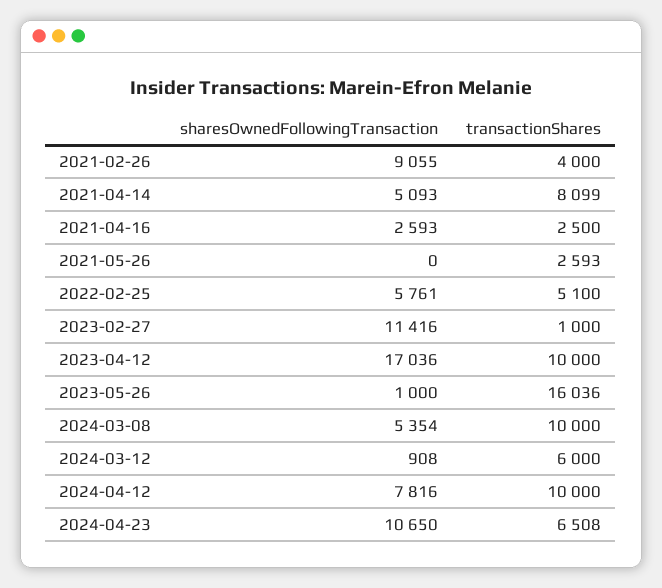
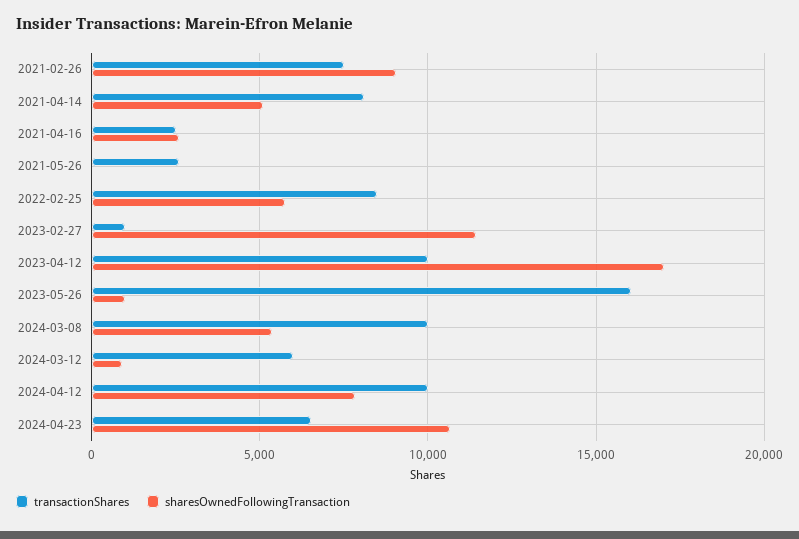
  {
    "sharesOwnedFollowingTransaction": {
      "2021-02-26": 9055,
      "2021-04-14": 5093,
      "2021-04-16": 2593,
      "2021-05-26": 0,
      "2022-02-25": 5761,
      "2023-02-27": 11416,
      "2023-04-12": 17036,
      "2023-05-26": 1000,
      "2024-03-08": 5354,
      "2024-03-12": 908,
      "2024-04-12": 7816,
      "2024-04-23": 10650
    },
    "transactionShares": {
-     "2021-02-26": 4000,
+     "2021-02-26": 7500,
      "2021-04-14": 8099,
      "2021-04-16": 2500,
      "2021-05-26": 2593,
-     "2022-02-25": 5100,
+     "2022-02-25": 8500,
      "2023-02-27": 1000,
      "2023-04-12": 10000,
      "2023-05-26": 16036,
      "2024-03-08": 10000,
      "2024-03-12": 6000,
      "2024-04-12": 10000,
      "2024-04-23": 6508
    }
  }

